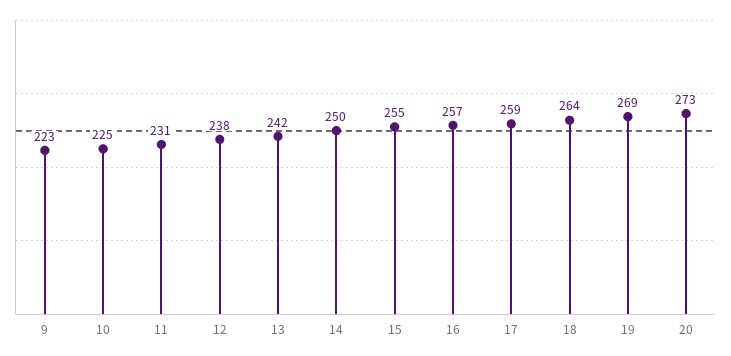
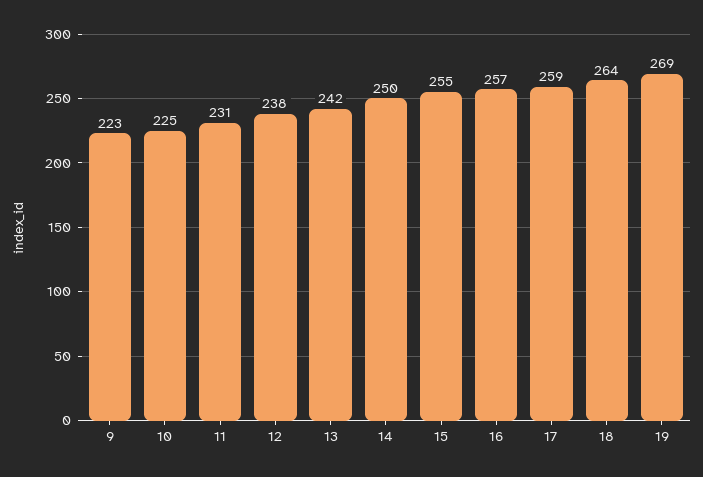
  {
    "9": 223,
    "10": 225,
    "11": 231,
    "12": 238,
    "13": 242,
    "14": 250,
    "15": 255,
    "16": 257,
    "17": 259,
    "18": 264,
-   "19": 269,
+   "19": 269
-   "20": 273
  }

